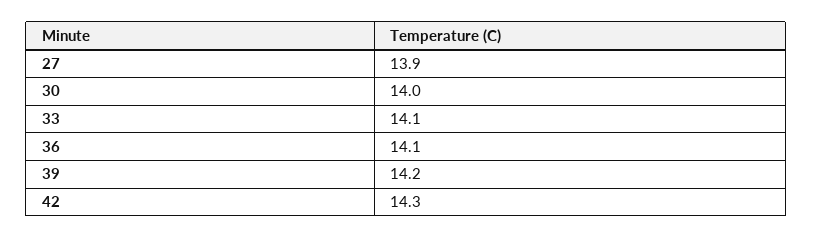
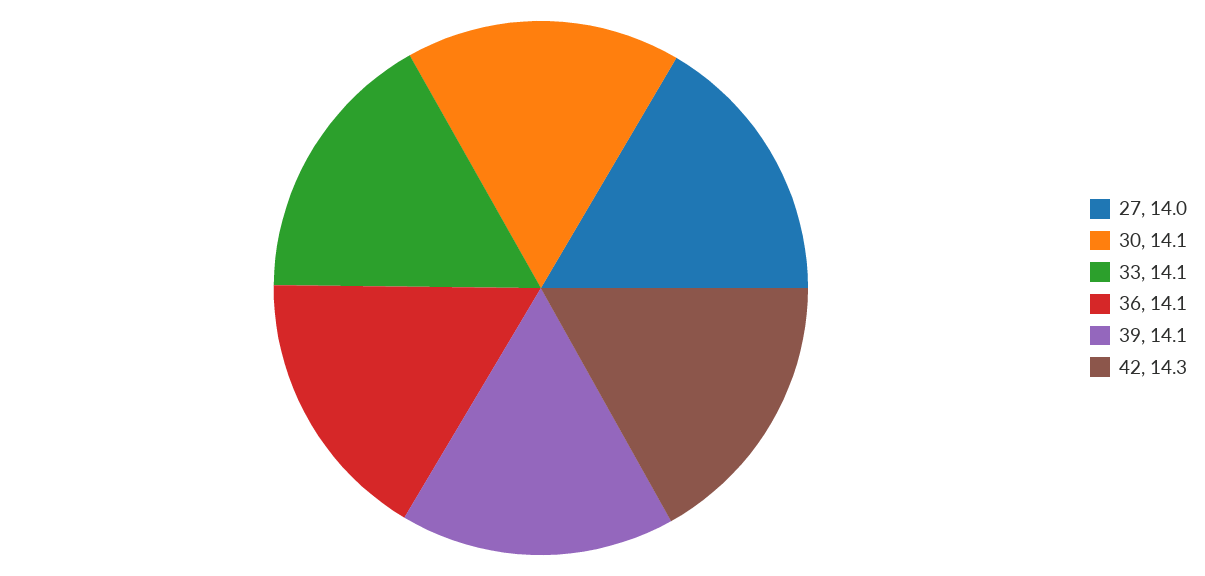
  {
-   "27": 13.9,
+   "27": 14,
-   "30": 14,
+   "30": 14.1,
    "33": 14.1,
    "36": 14.1,
-   "39": 14.2,
+   "39": 14.1,
    "42": 14.3
  }

